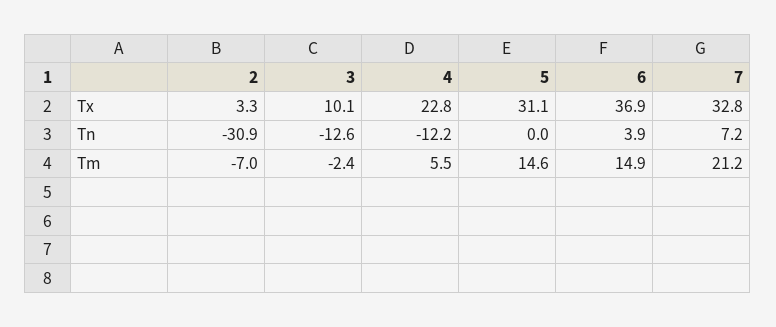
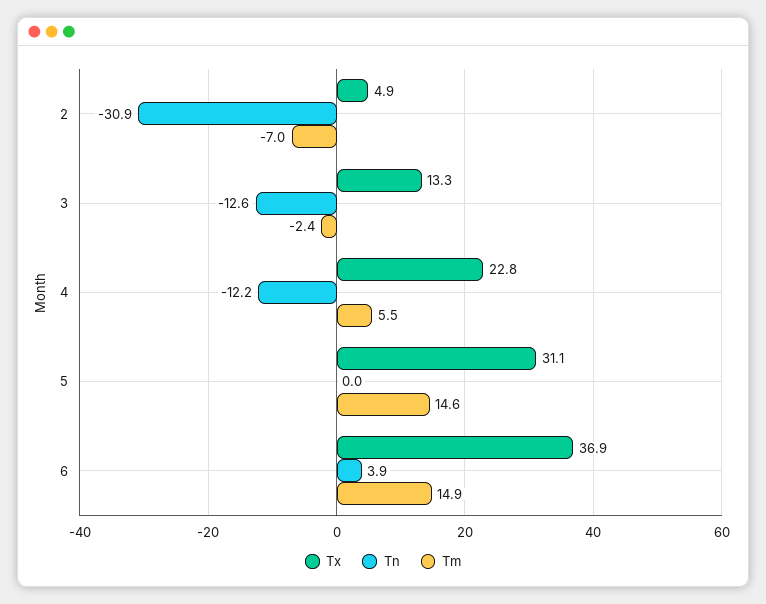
  {
    "Tx": {
-     "2": 3.3,
+     "2": 4.9,
-     "3": 10.1,
+     "3": 13.3,
      "4": 22.8,
      "5": 31.1,
-     "6": 36.9,
+     "6": 36.9
-     "7": 32.8
    },
    "Tn": {
      "2": -30.9,
      "3": -12.6,
      "4": -12.2,
      "5": 0,
-     "6": 3.9,
+     "6": 3.9
-     "7": 7.2
    },
    "Tm": {
      "2": -7,
      "3": -2.4,
      "4": 5.5,
      "5": 14.6,
-     "6": 14.9,
+     "6": 14.9
-     "7": 21.2
    }
  }

